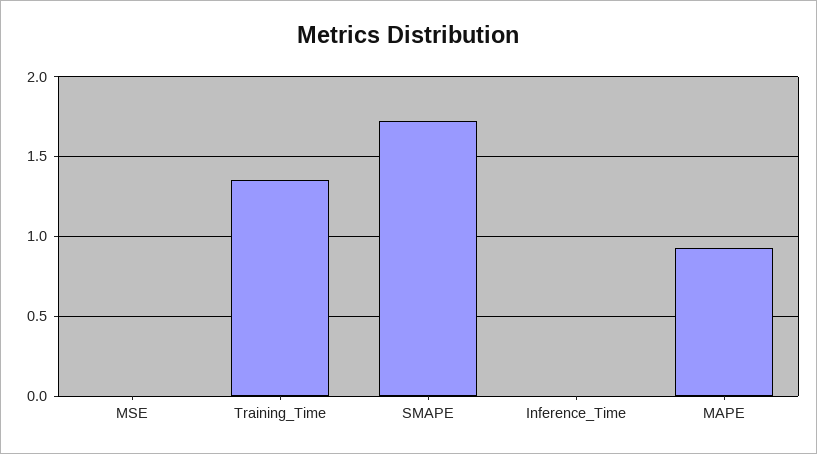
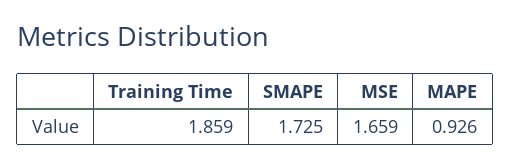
  {
-   "MSE": 0,
+   "MSE": 1.659,
-   "Training_Time": 1.35,
+   "Training_Time": 1.859,
    "SMAPE": 1.725,
-   "Inference_Time": 0,
    "MAPE": 0.926
  }

